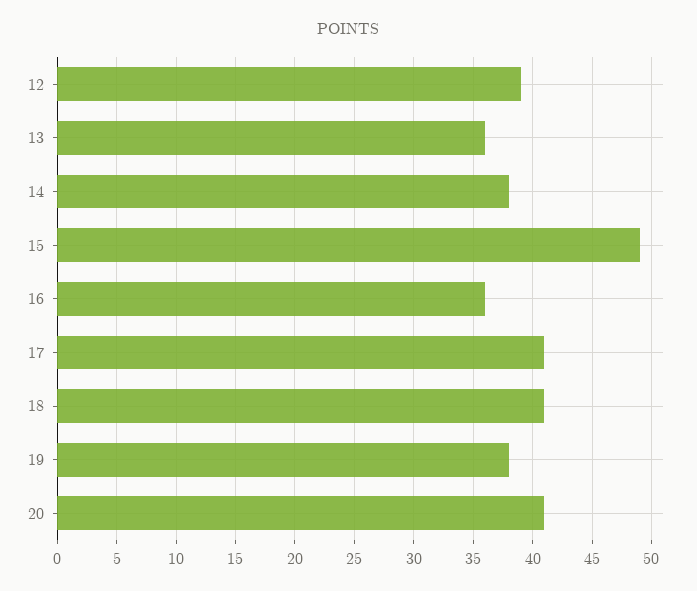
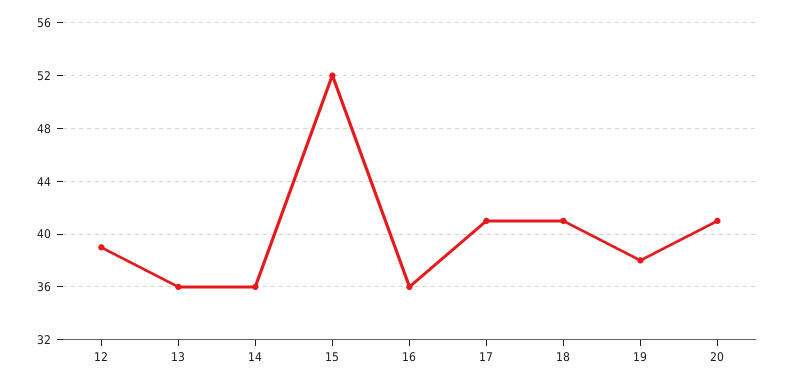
  {
    "12": 39,
    "13": 36,
-   "14": 38,
+   "14": 36,
-   "15": 49,
+   "15": 52,
    "16": 36,
    "17": 41,
    "18": 41,
    "19": 38,
    "20": 41
  }

